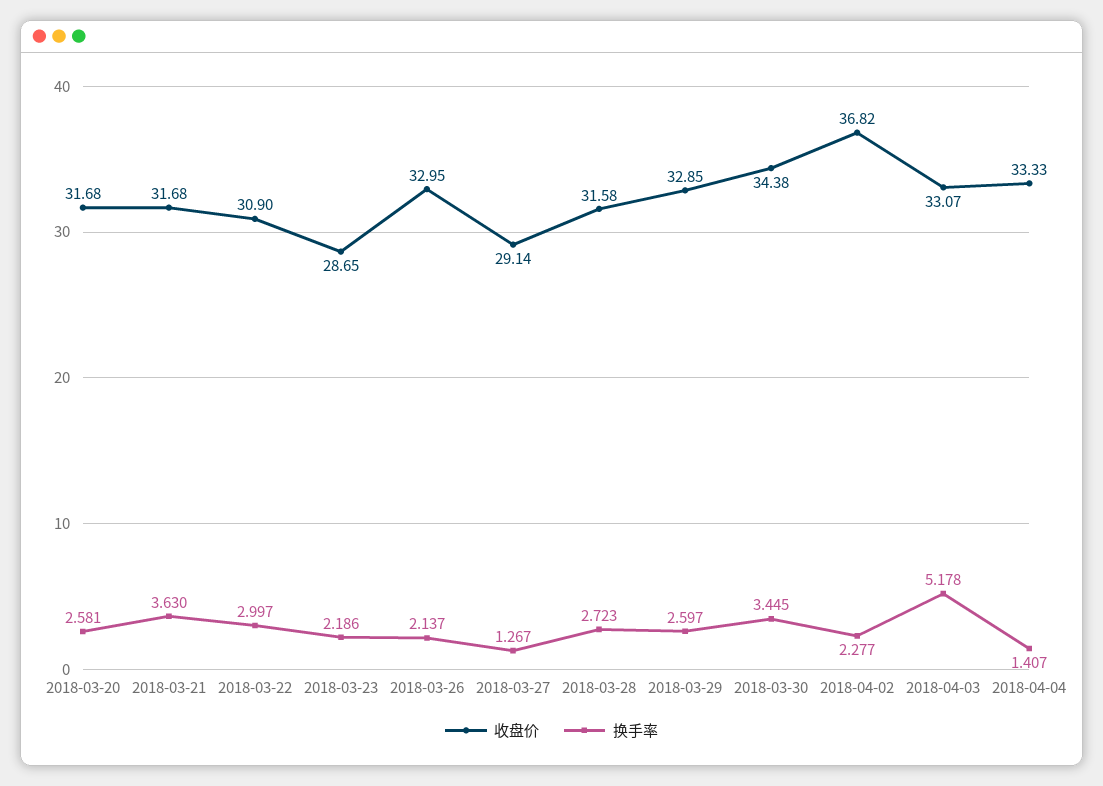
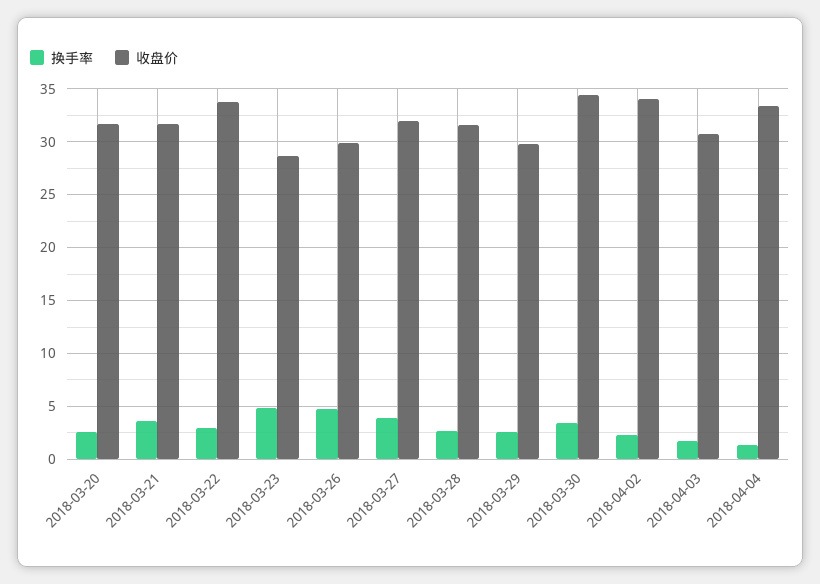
  {
    "收盘价": {
      "2018-03-20": 31.68,
      "2018-03-21": 31.68,
-     "2018-03-22": 30.9,
+     "2018-03-22": 34,
      "2018-03-23": 28.65,
-     "2018-03-26": 32.95,
+     "2018-03-26": 30,
-     "2018-03-27": 29.14,
+     "2018-03-27": 32,
      "2018-03-28": 31.58,
-     "2018-03-29": 32.85,
+     "2018-03-29": 30,
      "2018-03-30": 34.38,
-     "2018-04-02": 36.82,
+     "2018-04-02": 34,
-     "2018-04-03": 33.07,
+     "2018-04-03": 31,
      "2018-04-04": 33.33
    },
    "换手率": {
      "2018-03-20": 2.581,
      "2018-03-21": 3.63,
      "2018-03-22": 2.997,
-     "2018-03-23": 2.186,
+     "2018-03-23": 5,
-     "2018-03-26": 2.137,
+     "2018-03-26": 5,
-     "2018-03-27": 1.267,
+     "2018-03-27": 4,
      "2018-03-28": 2.723,
      "2018-03-29": 2.597,
      "2018-03-30": 3.445,
      "2018-04-02": 2.277,
-     "2018-04-03": 5.178,
+     "2018-04-03": 2,
      "2018-04-04": 1.407
    }
  }

